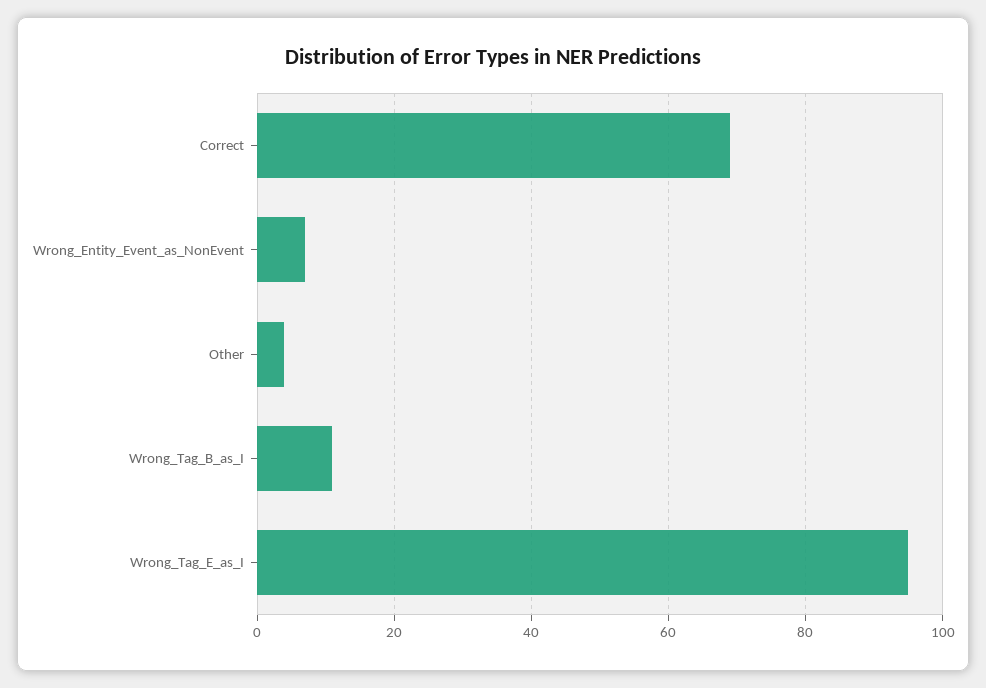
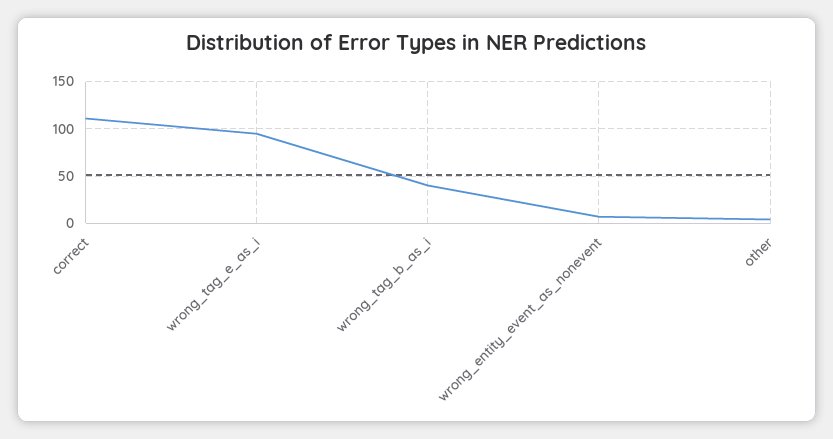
  {
-   "Correct": 70,
+   "Correct": 110,
    "Wrong_Entity_Event_as_NonEvent": 5,
    "Other": 5,
-   "Wrong_Tag_B_as_I": 10,
+   "Wrong_Tag_B_as_I": 40,
    "Wrong_Tag_E_as_I": 95
  }

